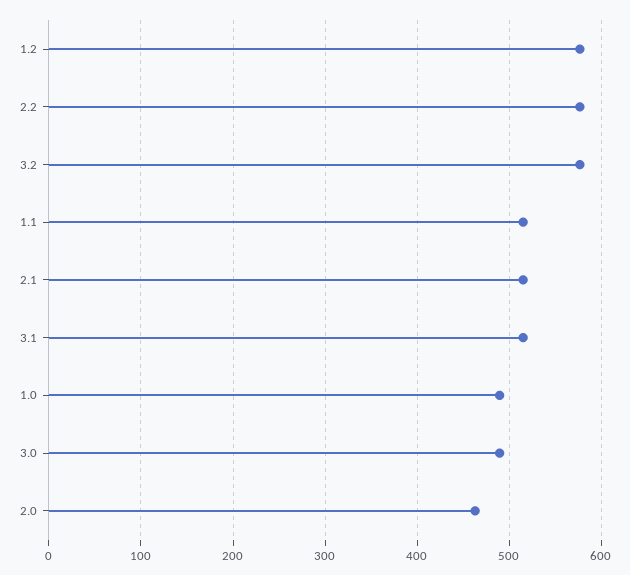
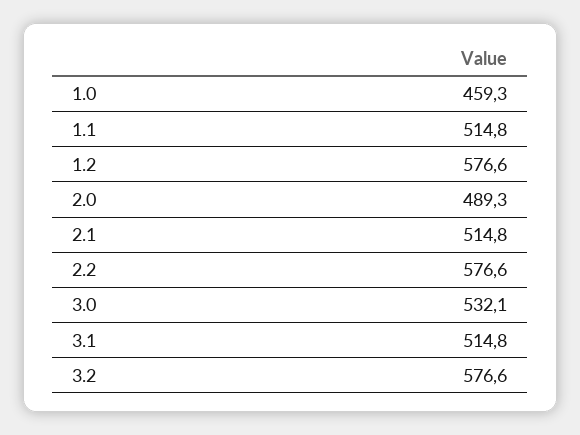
  {
    "1.2": 576.6,
    "2.2": 576.6,
    "3.2": 576.6,
    "1.1": 514.8,
    "2.1": 514.8,
    "3.1": 514.8,
-   "1.0": 490,
+   "1.0": 459.3,
-   "3.0": 490,
+   "3.0": 532.1,
-   "2.0": 460
+   "2.0": 489.3
  }

